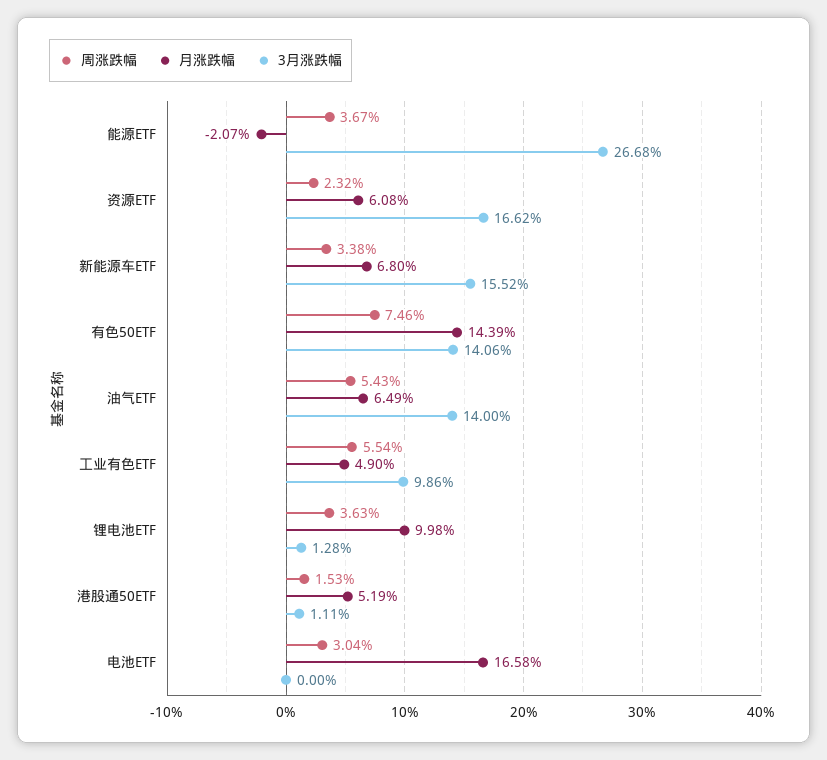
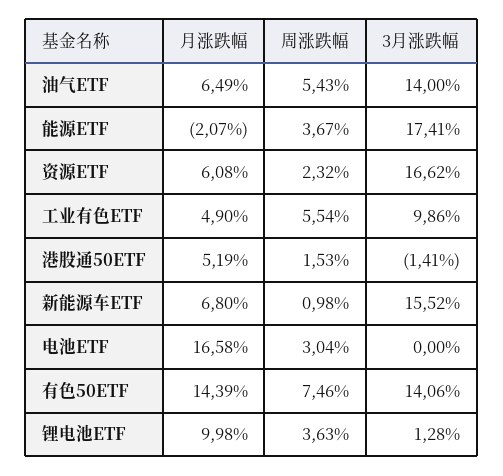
  {
    "周涨跌幅": {
      "能源ETF": 3.67,
      "资源ETF": 2.32,
-     "新能源车ETF": 3.38,
+     "新能源车ETF": 0.98,
      "有色50ETF": 7.46,
      "油气ETF": 5.43,
      "工业有色ETF": 5.54,
      "锂电池ETF": 3.63,
      "港股通50ETF": 1.53,
      "电池ETF": 3.04
    },
    "月涨跌幅": {
      "能源ETF": -2.07,
      "资源ETF": 6.08,
      "新能源车ETF": 6.8,
      "有色50ETF": 14.39,
      "油气ETF": 6.49,
      "工业有色ETF": 4.9,
      "锂电池ETF": 9.98,
      "港股通50ETF": 5.19,
      "电池ETF": 16.58
    },
    "3月涨跌幅": {
-     "能源ETF": 26.68,
+     "能源ETF": 17.41,
      "资源ETF": 16.62,
      "新能源车ETF": 15.52,
      "有色50ETF": 14.06,
      "油气ETF": 14,
      "工业有色ETF": 9.86,
      "锂电池ETF": 1.28,
-     "港股通50ETF": 1.11,
+     "港股通50ETF": -1.41,
      "电池ETF": 0
    }
  }

